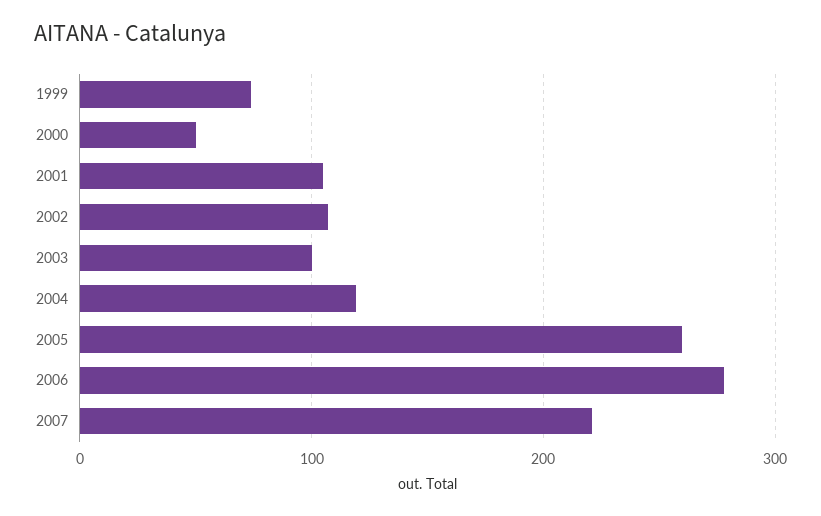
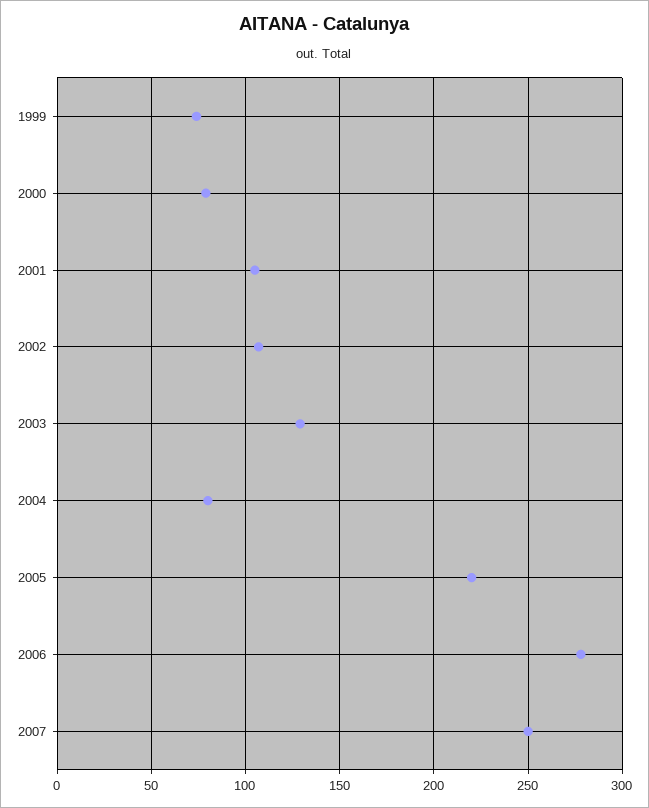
  {
    "1999": 75,
-   "2000": 50,
+   "2000": 80,
    "2001": 105,
    "2002": 105,
-   "2003": 100,
+   "2003": 130,
-   "2004": 120,
+   "2004": 80,
-   "2005": 260,
+   "2005": 220,
    "2006": 280,
-   "2007": 220
+   "2007": 250
  }

